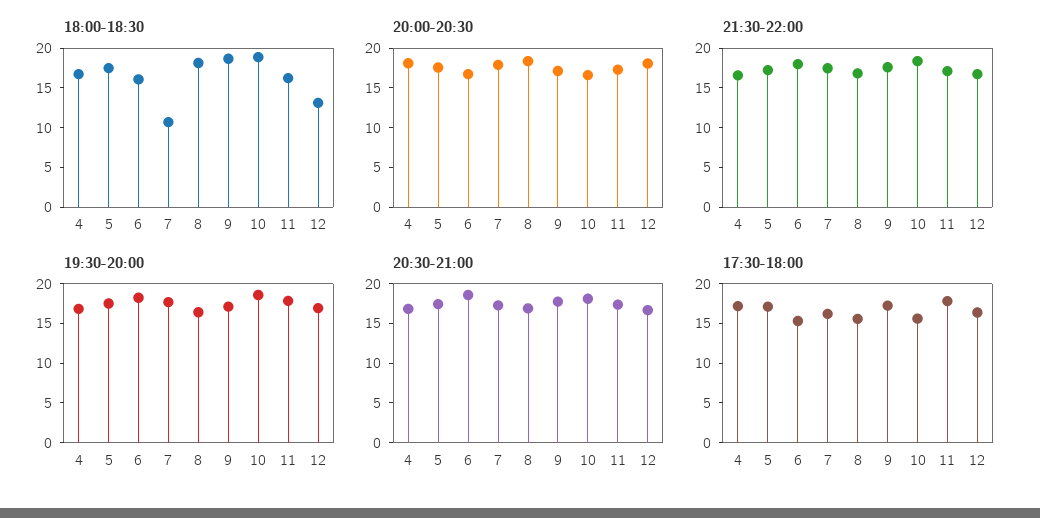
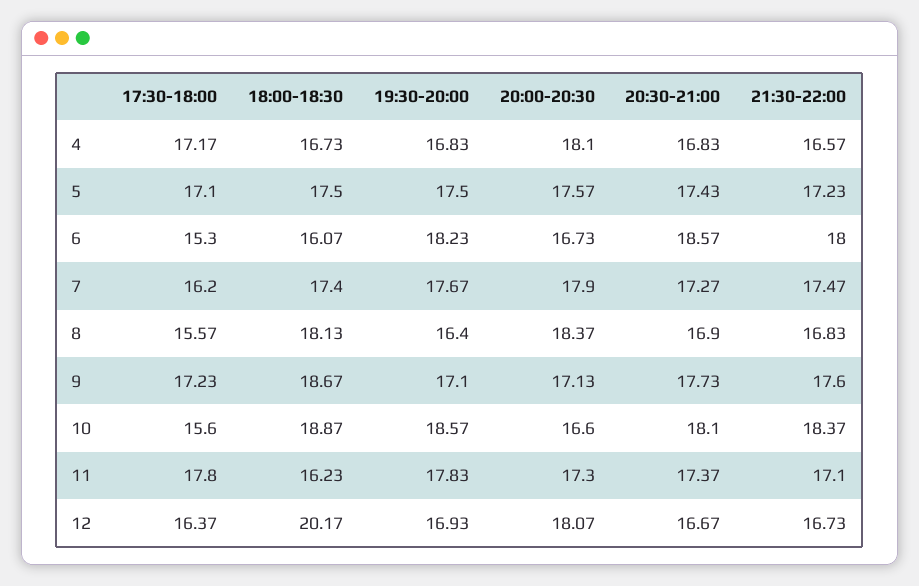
  {
    "18:00-18:30": {
      "4": 16.73,
      "5": 17.5,
      "6": 16.07,
-     "7": 10,
+     "7": 17.4,
      "8": 18.13,
      "9": 18.67,
      "10": 18.87,
      "11": 16.23,
-     "12": 12.5
+     "12": 20.17
    },
    "20:00-20:30": {
      "4": 18.1,
      "5": 17.57,
      "6": 16.73,
      "7": 17.9,
      "8": 18.37,
      "9": 17.13,
      "10": 16.6,
      "11": 17.3,
      "12": 18.07
    },
    "21:30-22:00": {
      "4": 16.57,
      "5": 17.23,
      "6": 18,
      "7": 17.47,
      "8": 16.83,
      "9": 17.6,
      "10": 18.37,
      "11": 17.1,
      "12": 16.73
    },
    "19:30-20:00": {
      "4": 16.83,
      "5": 17.5,
      "6": 18.23,
      "7": 17.67,
      "8": 16.4,
      "9": 17.1,
      "10": 18.57,
      "11": 17.83,
      "12": 16.93
    },
    "20:30-21:00": {
      "4": 16.83,
      "5": 17.43,
      "6": 18.57,
      "7": 17.27,
      "8": 16.9,
      "9": 17.73,
      "10": 18.1,
      "11": 17.37,
      "12": 16.67
    },
    "17:30-18:00": {
      "4": 17.17,
      "5": 17.1,
      "6": 15.3,
      "7": 16.2,
      "8": 15.57,
      "9": 17.23,
      "10": 15.6,
      "11": 17.8,
      "12": 16.37
    }
  }

